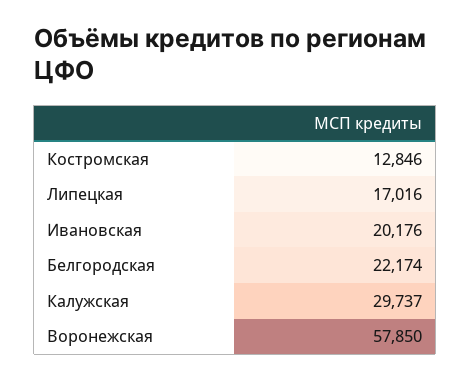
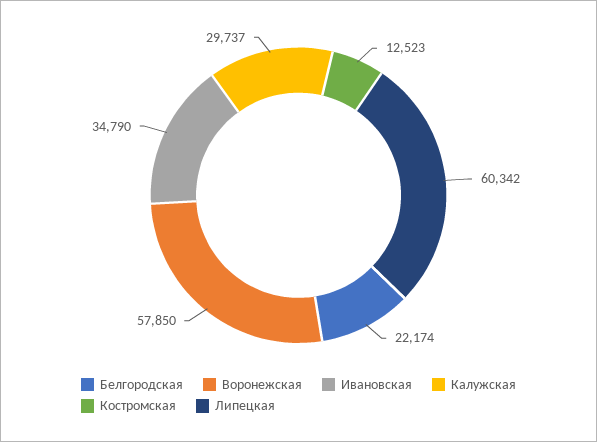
  {
-   "Костромская": 12846,
+   "Костромская": 12523,
-   "Липецкая": 17016,
+   "Липецкая": 60342,
-   "Ивановская": 20176,
+   "Ивановская": 34790,
    "Белгородская": 22174,
    "Калужская": 29737,
    "Воронежская": 57850
  }

